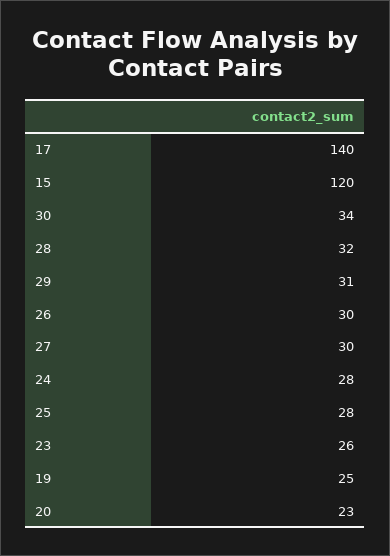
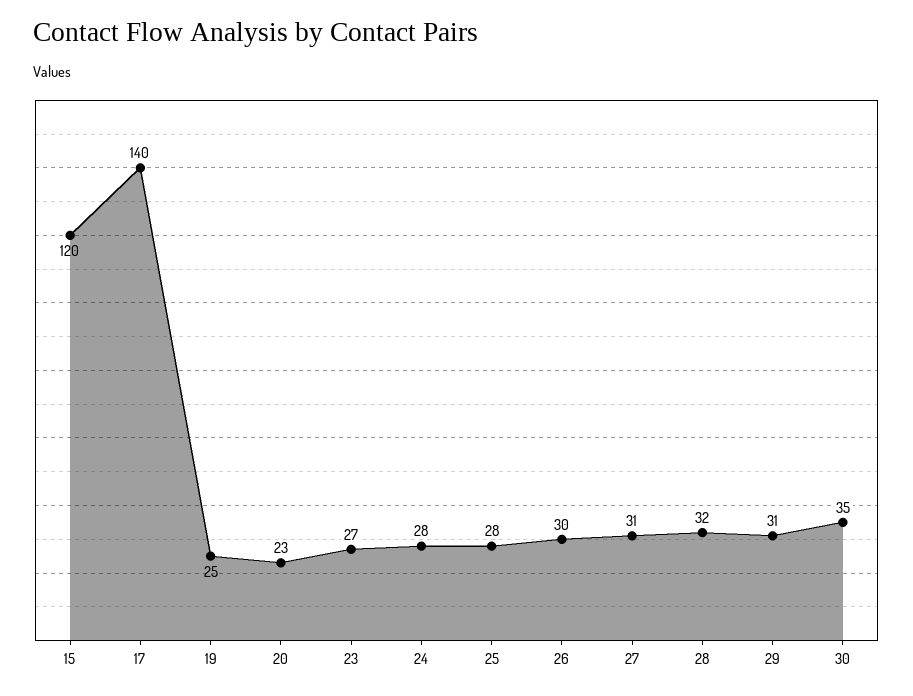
  {
    "17": 140,
    "15": 120,
-   "30": 34,
+   "30": 35,
    "28": 32,
    "29": 31,
    "26": 30,
-   "27": 30,
+   "27": 31,
    "24": 28,
    "25": 28,
-   "23": 26,
+   "23": 27,
    "19": 25,
    "20": 23
  }

